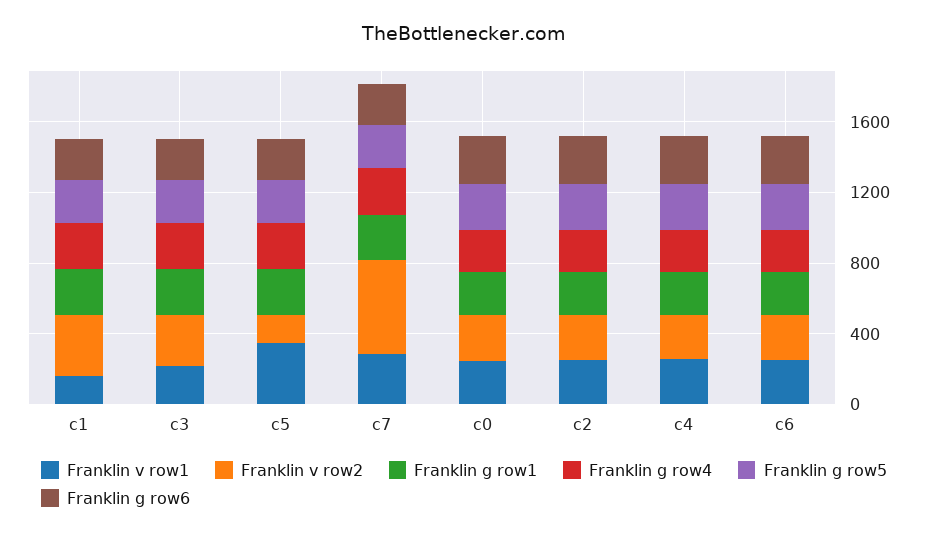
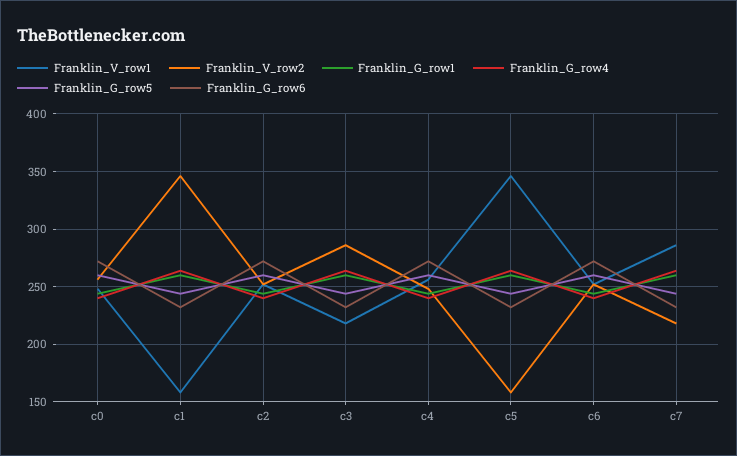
  {
    "Franklin v row1": {
      "c1": 160,
      "c3": 220,
      "c5": 350,
      "c7": 290,
      "c0": 250,
      "c2": 250,
      "c4": 260,
      "c6": 250
    },
    "Franklin v row2": {
      "c1": 350,
      "c3": 290,
      "c5": 160,
-     "c7": 500,
+     "c7": 220,
      "c0": 260,
      "c2": 250,
      "c4": 250,
      "c6": 250
    },
    "Franklin g row1": {
      "c1": 260,
      "c3": 260,
      "c5": 260,
      "c7": 260,
      "c0": 240,
      "c2": 240,
      "c4": 240,
      "c6": 240
    },
    "Franklin g row4": {
      "c1": 260,
      "c3": 260,
      "c5": 260,
      "c7": 260,
      "c0": 240,
      "c2": 240,
      "c4": 240,
      "c6": 240
    },
    "Franklin g row5": {
      "c1": 240,
      "c3": 240,
      "c5": 240,
      "c7": 240,
      "c0": 260,
      "c2": 260,
      "c4": 260,
      "c6": 260
    },
    "Franklin g row6": {
      "c1": 230,
      "c3": 230,
      "c5": 230,
      "c7": 230,
      "c0": 270,
      "c2": 270,
      "c4": 270,
      "c6": 270
    }
  }

